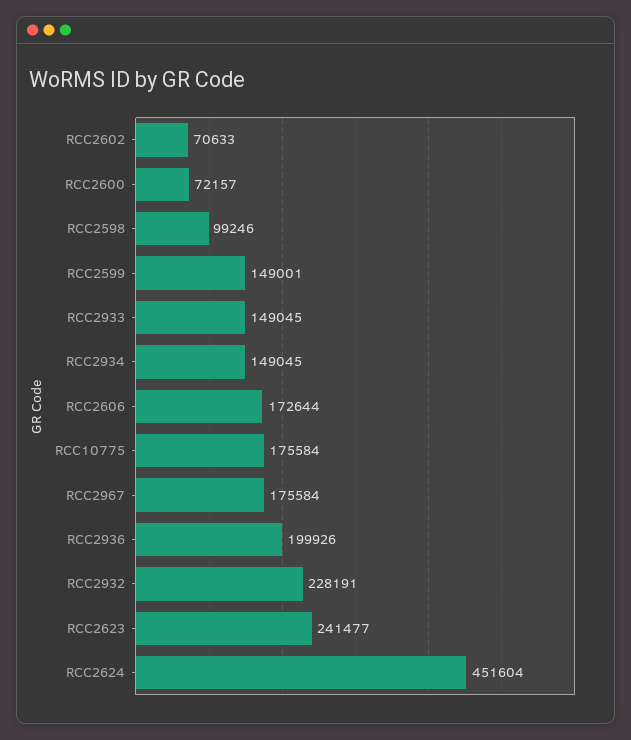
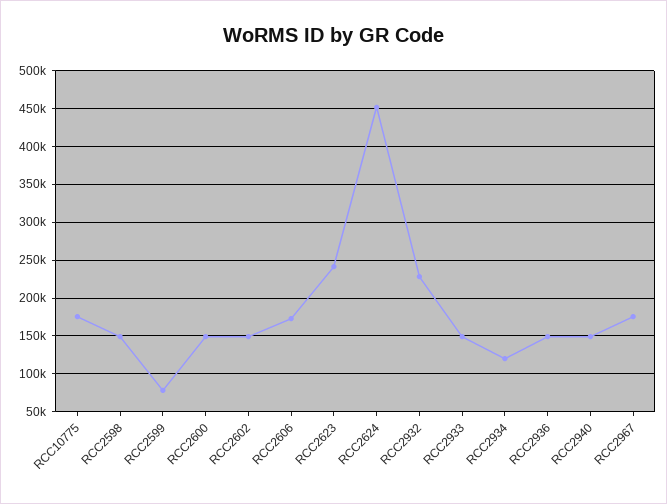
  {
-   "RCC2602": 70633,
+   "RCC2602": 150000,
-   "RCC2600": 72157,
+   "RCC2600": 150000,
-   "RCC2598": 99246,
+   "RCC2598": 150000,
-   "RCC2599": 149001,
+   "RCC2599": 80000,
    "RCC2933": 149045,
-   "RCC2934": 149045,
+   "RCC2934": 120000,
    "RCC2606": 172644,
    "RCC10775": 175584,
    "RCC2967": 175584,
-   "RCC2936": 199926,
+   "RCC2936": 150000,
    "RCC2932": 228191,
    "RCC2623": 241477,
-   "RCC2624": 451604
+   "RCC2624": 451604,
+   "RCC2940": 150000
  }

